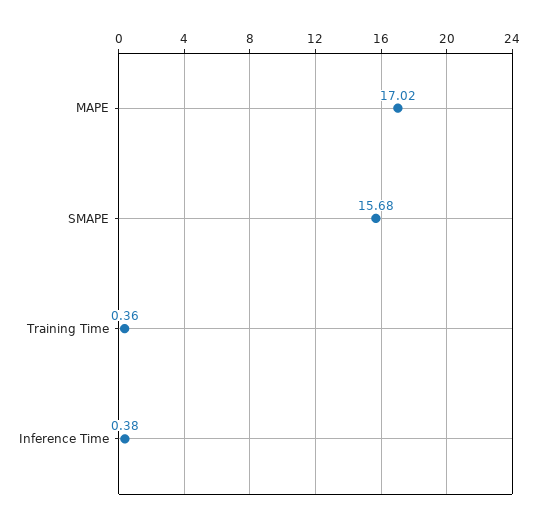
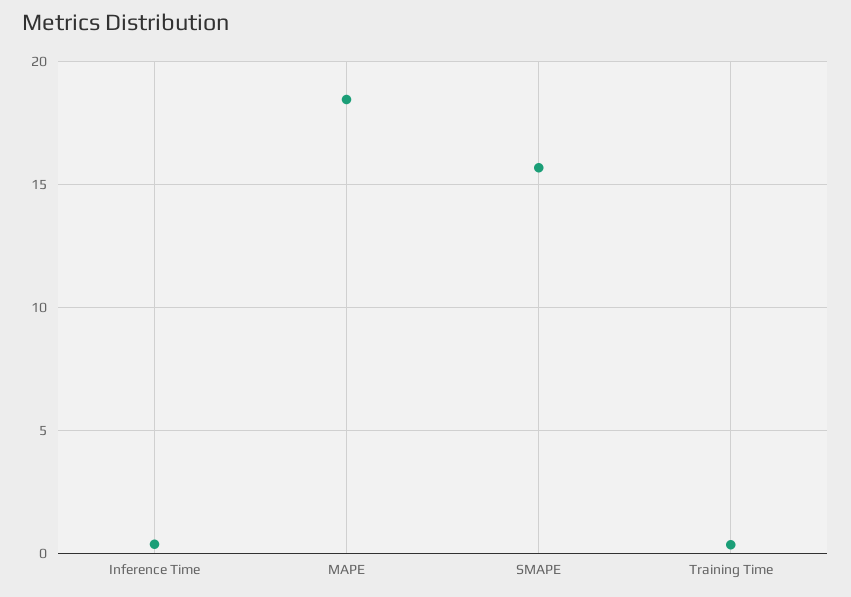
  {
-   "MAPE": 17.02,
+   "MAPE": 18.5,
    "SMAPE": 15.68,
    "Training Time": 0.36,
    "Inference Time": 0.38
  }

